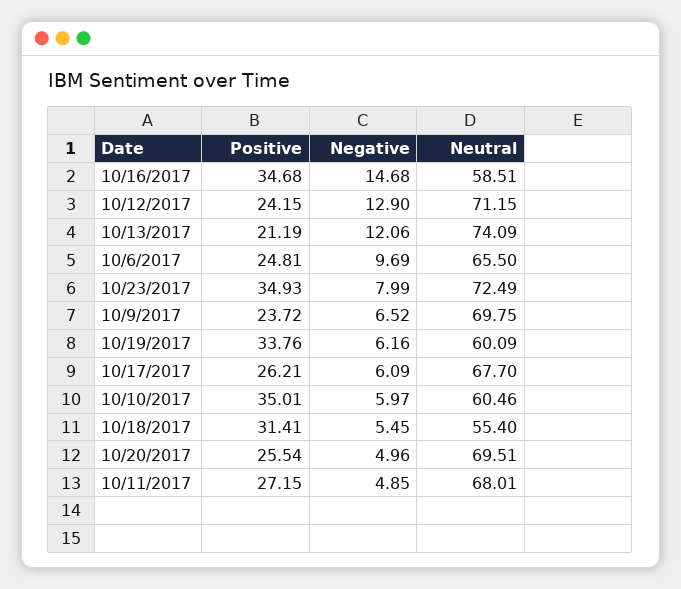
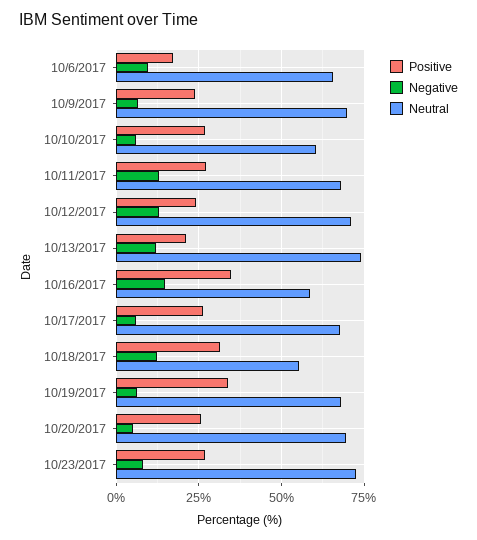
  {
    "Positive": {
      "10/16/2017": 34.68,
      "10/12/2017": 24.15,
      "10/13/2017": 21.19,
-     "10/6/2017": 24.81,
+     "10/6/2017": 17.5,
-     "10/23/2017": 34.93,
+     "10/23/2017": 27.5,
      "10/9/2017": 23.72,
      "10/19/2017": 33.76,
      "10/17/2017": 26.21,
-     "10/10/2017": 35.01,
+     "10/10/2017": 27.5,
      "10/18/2017": 31.41,
      "10/20/2017": 25.54,
      "10/11/2017": 27.15
    },
    "Negative": {
      "10/16/2017": 14.68,
      "10/12/2017": 12.9,
      "10/13/2017": 12.06,
      "10/6/2017": 9.69,
      "10/23/2017": 7.99,
      "10/9/2017": 6.52,
      "10/19/2017": 6.16,
      "10/17/2017": 6.09,
      "10/10/2017": 5.97,
-     "10/18/2017": 5.45,
+     "10/18/2017": 12.5,
      "10/20/2017": 4.96,
-     "10/11/2017": 4.85
+     "10/11/2017": 12.5
    },
    "Neutral": {
      "10/16/2017": 58.51,
      "10/12/2017": 71.15,
      "10/13/2017": 74.09,
      "10/6/2017": 65.5,
      "10/23/2017": 72.49,
      "10/9/2017": 69.75,
-     "10/19/2017": 60.09,
+     "10/19/2017": 67.5,
      "10/17/2017": 67.7,
      "10/10/2017": 60.46,
      "10/18/2017": 55.4,
      "10/20/2017": 69.51,
      "10/11/2017": 68.01
    }
  }

